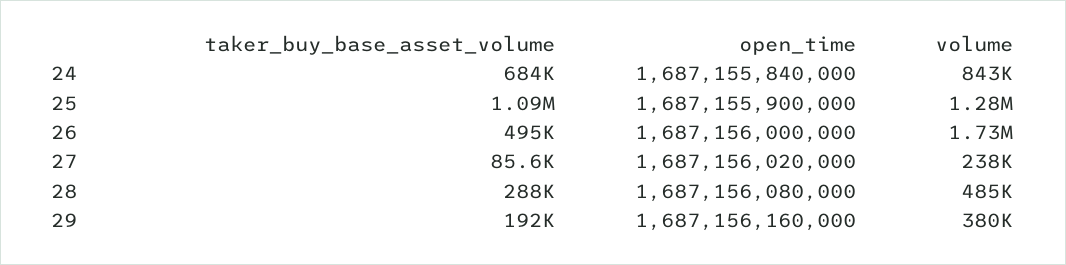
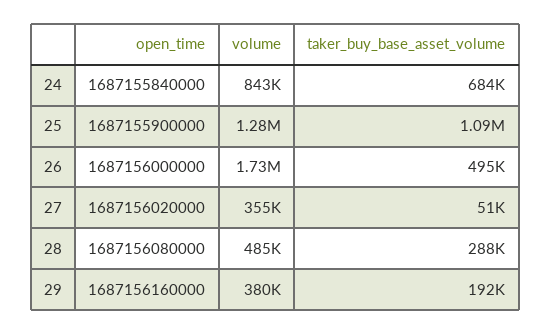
  {
    "taker_buy_base_asset_volume": {
      "24": 684000,
      "25": 1090000,
      "26": 495000,
-     "27": 85600,
+     "27": 51000,
      "28": 288000,
      "29": 192000
    },
    "open_time": {
      "24": 1687155840000,
      "25": 1687155900000,
      "26": 1687156000000,
      "27": 1687156020000,
      "28": 1687156080000,
      "29": 1687156160000
    },
    "volume": {
      "24": 843000,
      "25": 1280000,
      "26": 1730000,
-     "27": 238000,
+     "27": 355000,
      "28": 485000,
      "29": 380000
    }
  }

